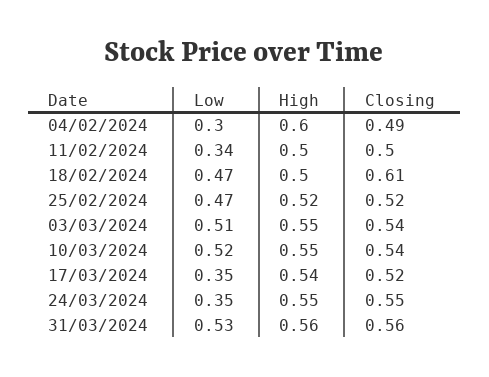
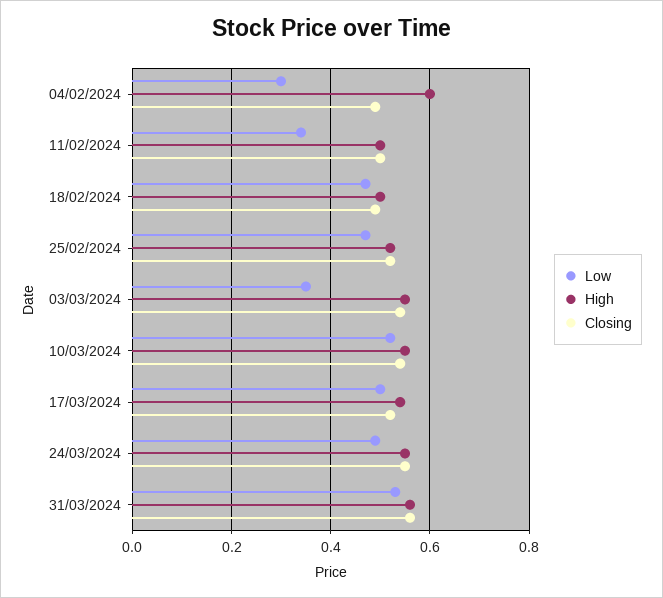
  {
    "Low": {
      "04/02/2024": 0.3,
      "11/02/2024": 0.34,
      "18/02/2024": 0.47,
      "25/02/2024": 0.47,
-     "03/03/2024": 0.51,
+     "03/03/2024": 0.35,
      "10/03/2024": 0.52,
-     "17/03/2024": 0.35,
+     "17/03/2024": 0.5,
-     "24/03/2024": 0.35,
+     "24/03/2024": 0.5,
      "31/03/2024": 0.53
    },
    "High": {
      "04/02/2024": 0.6,
      "11/02/2024": 0.5,
      "18/02/2024": 0.5,
      "25/02/2024": 0.52,
      "03/03/2024": 0.55,
      "10/03/2024": 0.55,
      "17/03/2024": 0.54,
      "24/03/2024": 0.55,
      "31/03/2024": 0.56
    },
    "Closing": {
      "04/02/2024": 0.49,
      "11/02/2024": 0.5,
-     "18/02/2024": 0.61,
+     "18/02/2024": 0.5,
      "25/02/2024": 0.52,
      "03/03/2024": 0.54,
      "10/03/2024": 0.54,
      "17/03/2024": 0.52,
      "24/03/2024": 0.55,
      "31/03/2024": 0.56
    }
  }

